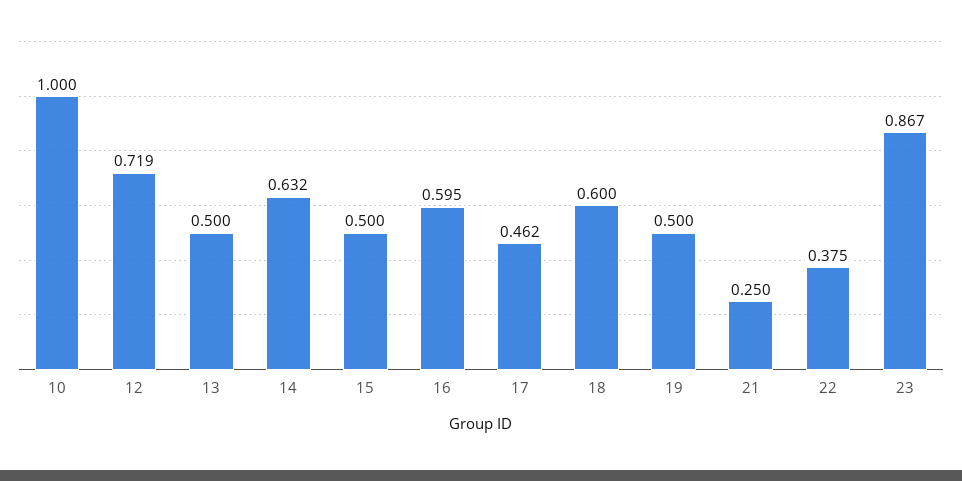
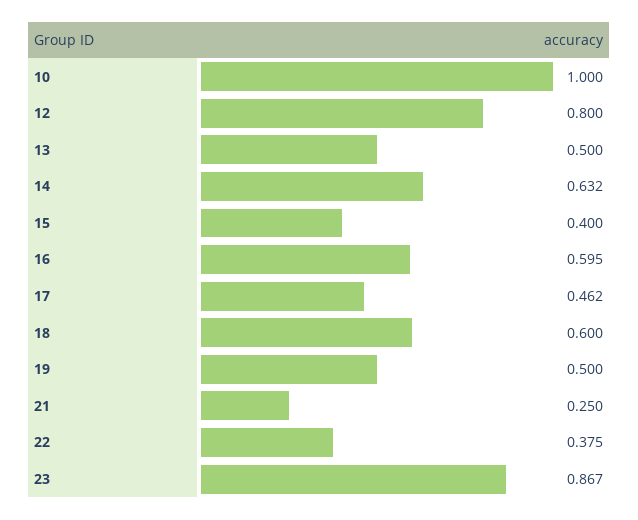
  {
    "10": 1,
-   "12": 0.719,
+   "12": 0.8,
    "13": 0.5,
    "14": 0.632,
-   "15": 0.5,
+   "15": 0.4,
    "16": 0.595,
    "17": 0.462,
    "18": 0.6,
    "19": 0.5,
    "21": 0.25,
    "22": 0.375,
    "23": 0.867
  }

